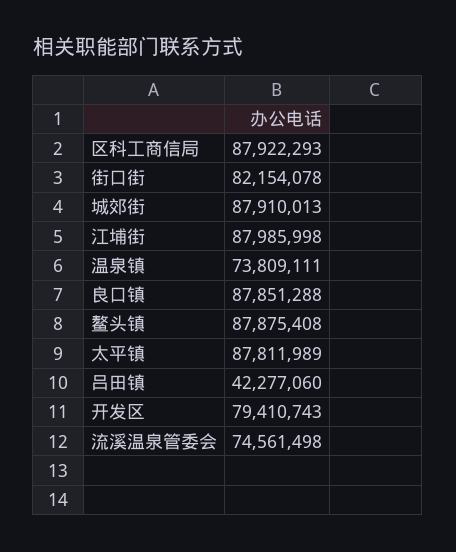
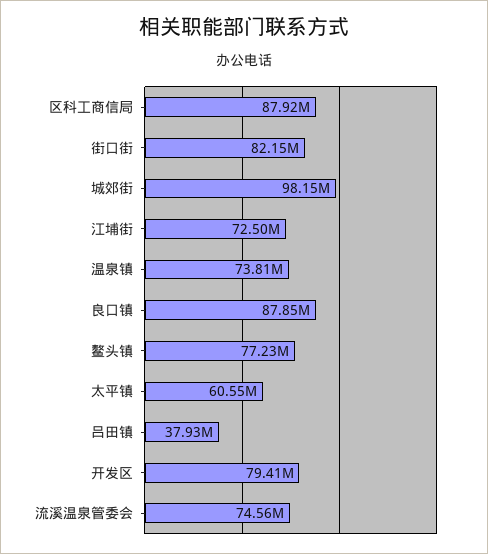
  {
    "区科工商信局": 87922293,
    "街口街": 82154078,
-   "城郊街": 87910013,
+   "城郊街": 98150000,
-   "江埔街": 87985998,
+   "江埔街": 72500000,
    "温泉镇": 73809111,
    "良口镇": 87851288,
-   "鳌头镇": 87875408,
+   "鳌头镇": 77230000,
-   "太平镇": 87811989,
+   "太平镇": 60550000,
-   "吕田镇": 42277060,
+   "吕田镇": 37930000,
    "开发区": 79410743,
    "流溪温泉管委会": 74561498
  }

